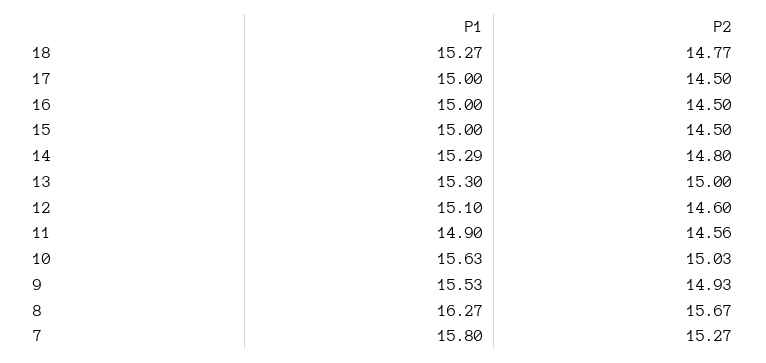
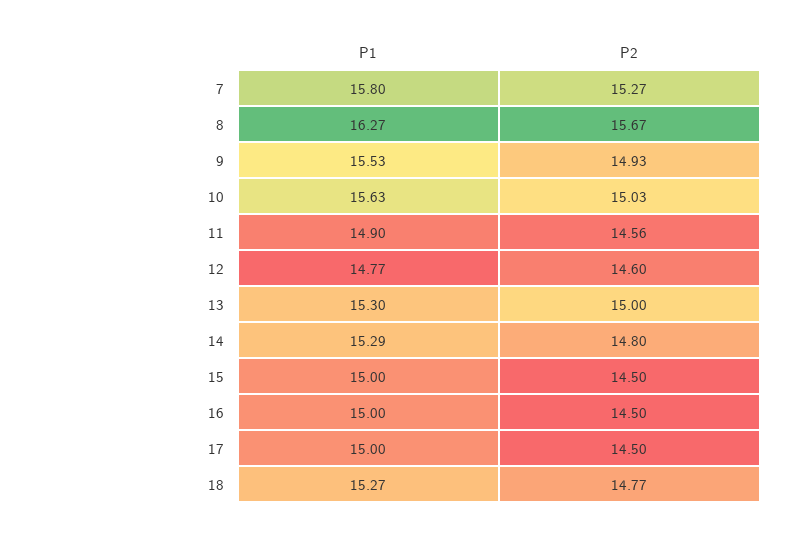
  {
    "P1": {
      "18": 15.27,
      "17": 15,
      "16": 15,
      "15": 15,
      "14": 15.29,
      "13": 15.3,
-     "12": 15.1,
+     "12": 14.77,
      "11": 14.9,
      "10": 15.63,
      "9": 15.53,
      "8": 16.27,
      "7": 15.8
    },
    "P2": {
      "18": 14.77,
      "17": 14.5,
      "16": 14.5,
      "15": 14.5,
      "14": 14.8,
      "13": 15,
      "12": 14.6,
      "11": 14.56,
      "10": 15.03,
      "9": 14.93,
      "8": 15.67,
      "7": 15.27
    }
  }

